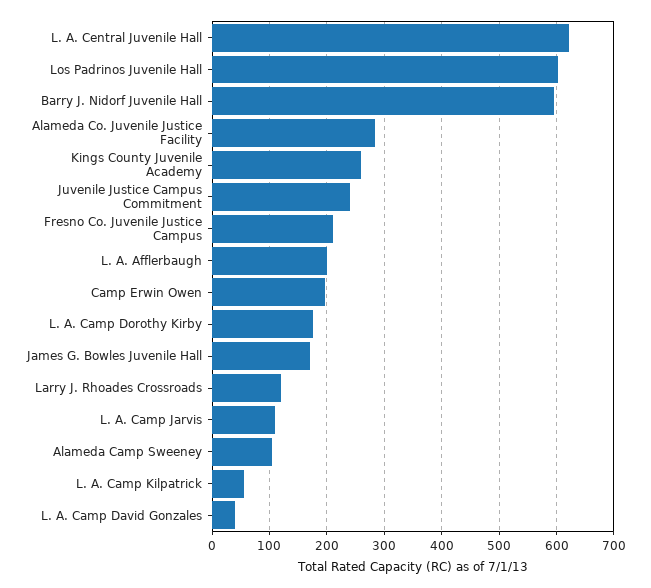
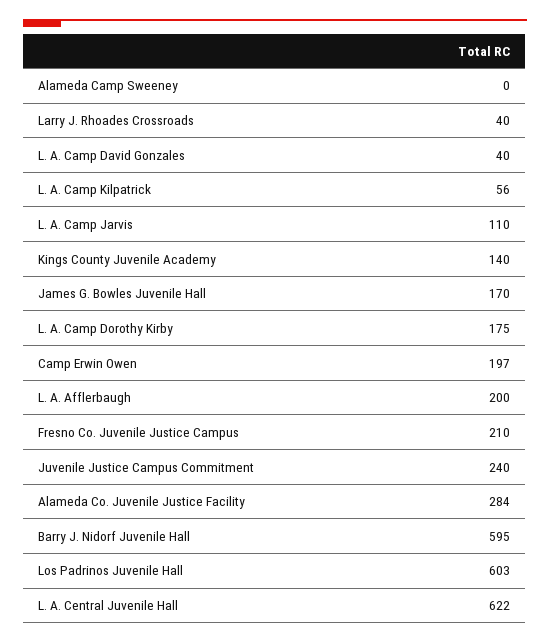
  {
    "L. A. Central Juvenile Hall": 622,
    "Los Padrinos Juvenile Hall": 603,
    "Barry J. Nidorf Juvenile Hall": 595,
    "Alameda Co. Juvenile Justice Facility": 284,
-   "Kings County Juvenile Academy": 260,
+   "Kings County Juvenile Academy": 140,
    "Juvenile Justice Campus Commitment": 240,
    "Fresno Co. Juvenile Justice Campus": 210,
    "L. A. Afflerbaugh": 200,
    "Camp Erwin Owen": 197,
    "L. A. Camp Dorothy Kirby": 175,
    "James G. Bowles Juvenile Hall": 170,
-   "Larry J. Rhoades Crossroads": 120,
+   "Larry J. Rhoades Crossroads": 40,
    "L. A. Camp Jarvis": 110,
-   "Alameda Camp Sweeney": 100,
+   "Alameda Camp Sweeney": 0,
    "L. A. Camp Kilpatrick": 56,
    "L. A. Camp David Gonzales": 40
  }

